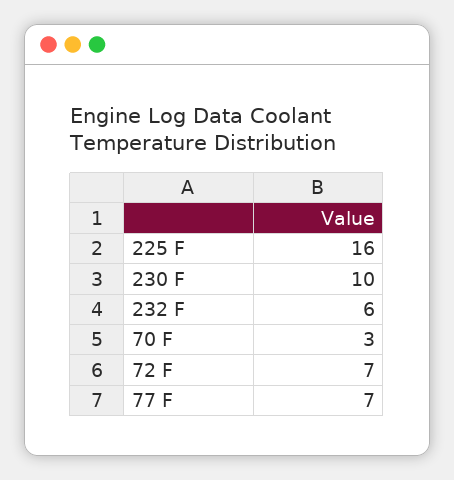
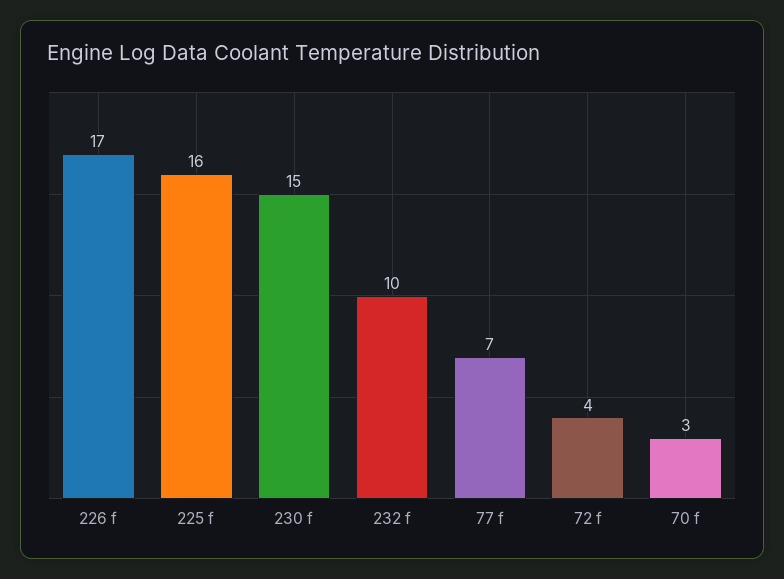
  {
    "225 F": 16,
-   "230 F": 10,
+   "230 F": 15,
-   "232 F": 6,
+   "232 F": 10,
    "70 F": 3,
-   "72 F": 7,
+   "72 F": 4,
-   "77 F": 7
+   "77 F": 7,
+   "226 f": 17
  }

